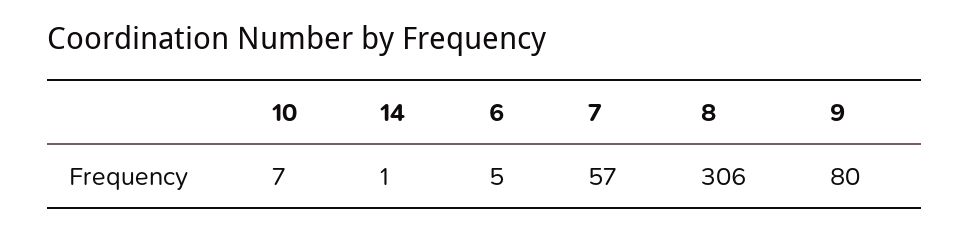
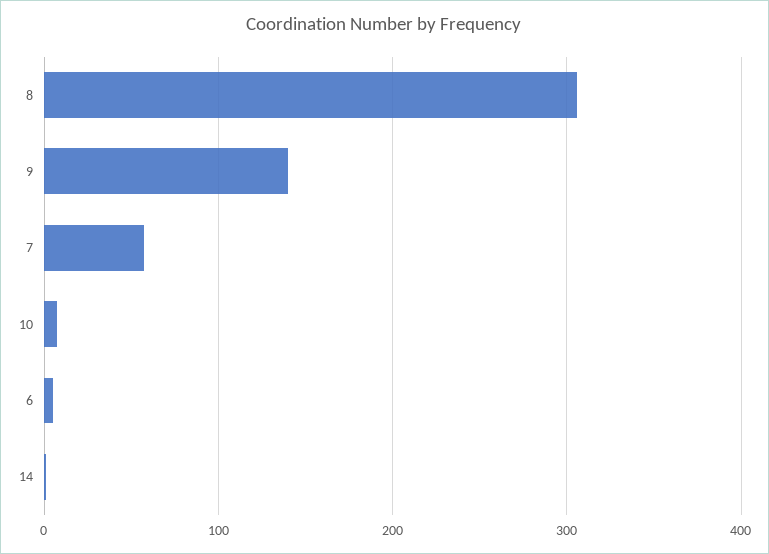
  {
    "10": 7,
    "14": 1,
    "6": 5,
    "7": 57,
    "8": 306,
-   "9": 80
+   "9": 140
  }

